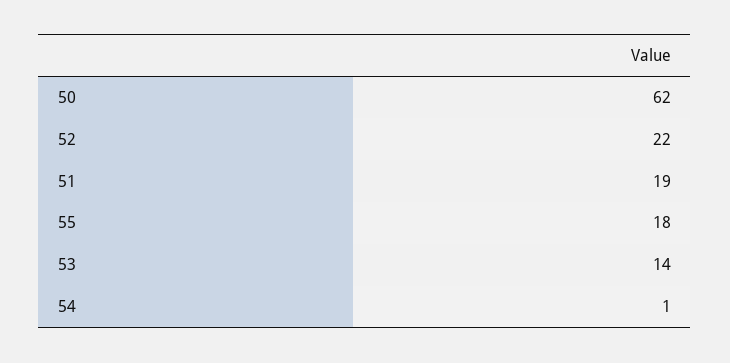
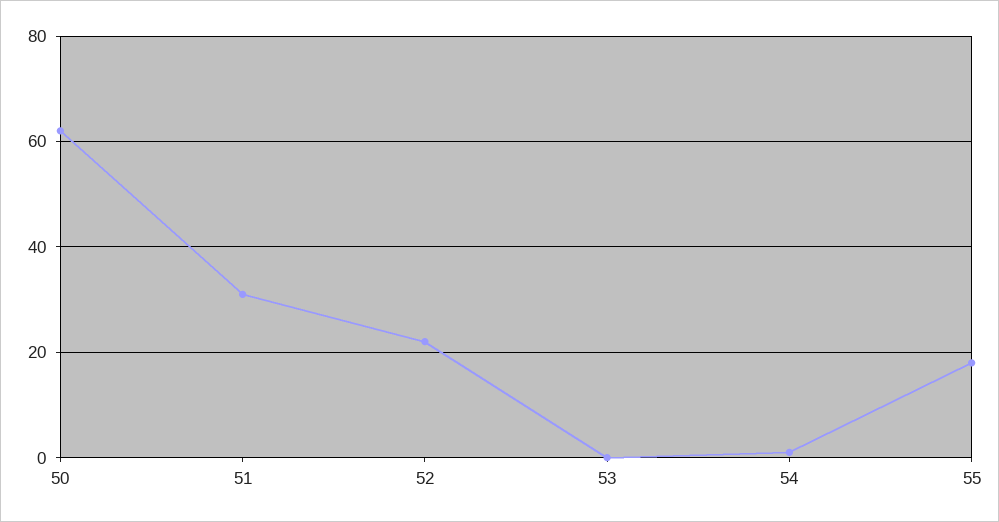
  {
    "50": 62,
    "52": 22,
-   "51": 19,
+   "51": 30,
    "55": 18,
-   "53": 14,
+   "53": 0,
    "54": 1
  }

